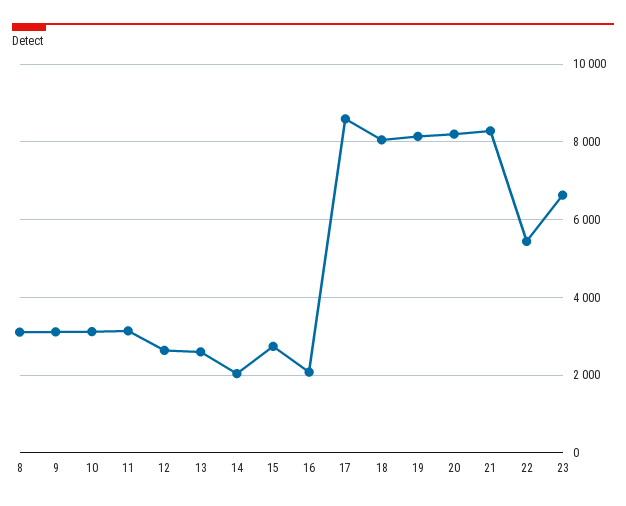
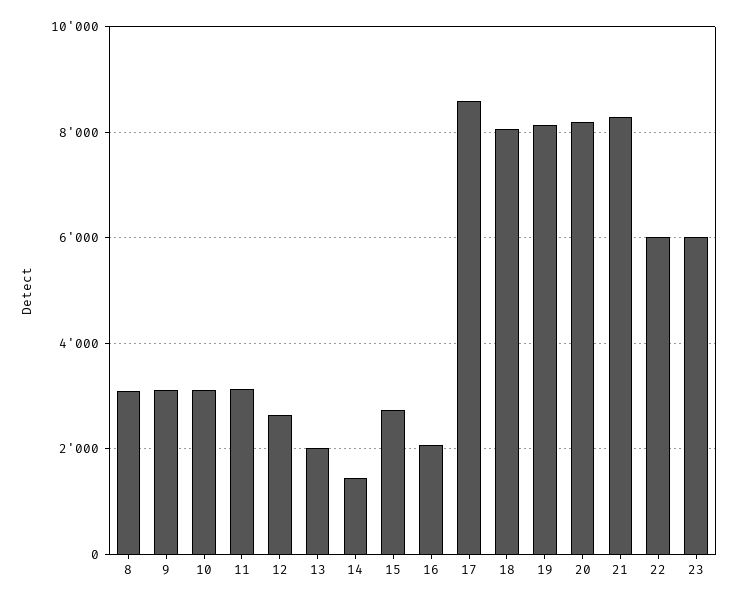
  {
    "8": 3200,
    "9": 3200,
    "10": 3200,
    "11": 3200,
    "12": 2600,
-   "13": 2600,
+   "13": 2000,
-   "14": 2000,
+   "14": 1400,
    "15": 2800,
    "16": 2000,
    "17": 8600,
    "18": 8000,
    "19": 8200,
    "20": 8200,
    "21": 8200,
-   "22": 5400,
+   "22": 6000,
-   "23": 6600
+   "23": 6000
  }

